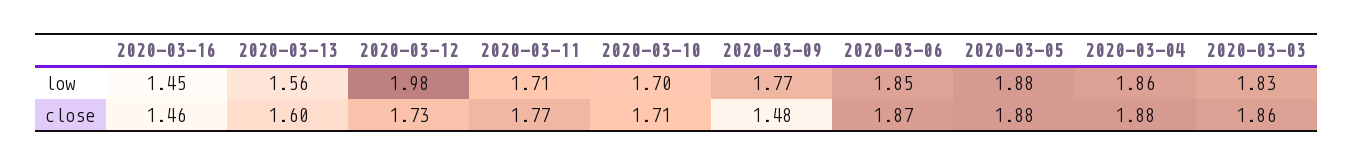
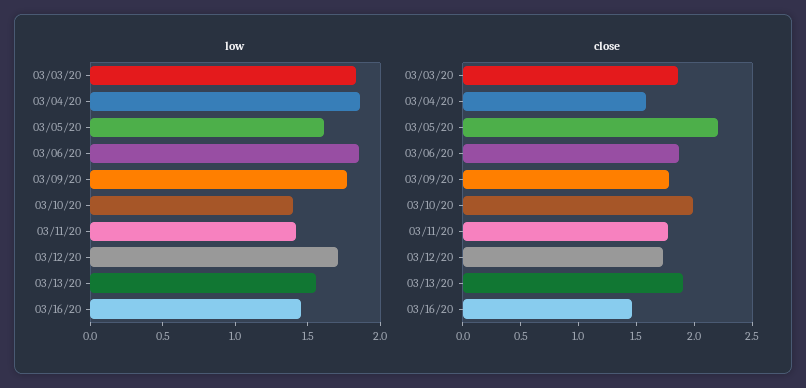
  {
    "low": {
      "2020-03-16": 1.45,
      "2020-03-13": 1.56,
-     "2020-03-12": 1.98,
+     "2020-03-12": 1.7,
-     "2020-03-11": 1.71,
+     "2020-03-11": 1.4,
-     "2020-03-10": 1.7,
+     "2020-03-10": 1.4,
      "2020-03-09": 1.77,
      "2020-03-06": 1.85,
-     "2020-03-05": 1.88,
+     "2020-03-05": 1.6,
      "2020-03-04": 1.86,
      "2020-03-03": 1.83
    },
    "close": {
      "2020-03-16": 1.46,
-     "2020-03-13": 1.6,
+     "2020-03-13": 1.9,
      "2020-03-12": 1.73,
      "2020-03-11": 1.77,
-     "2020-03-10": 1.71,
+     "2020-03-10": 2,
-     "2020-03-09": 1.48,
+     "2020-03-09": 1.8,
      "2020-03-06": 1.87,
-     "2020-03-05": 1.88,
+     "2020-03-05": 2.2,
-     "2020-03-04": 1.88,
+     "2020-03-04": 1.6,
      "2020-03-03": 1.86
    }
  }

